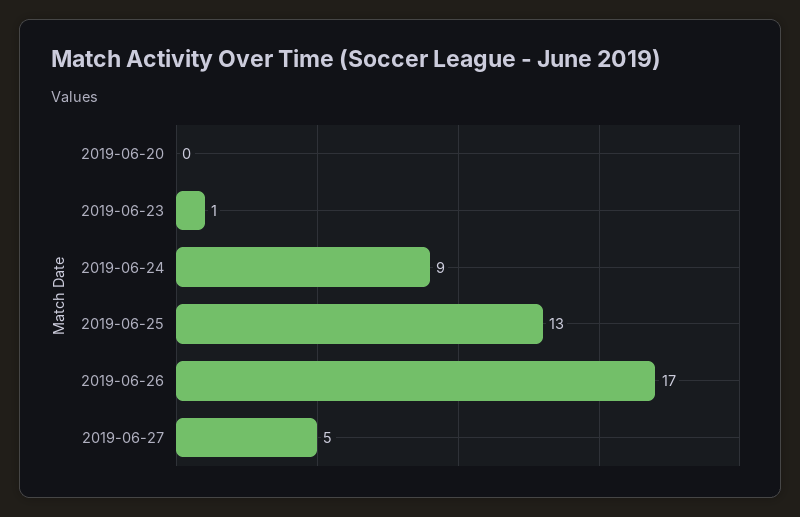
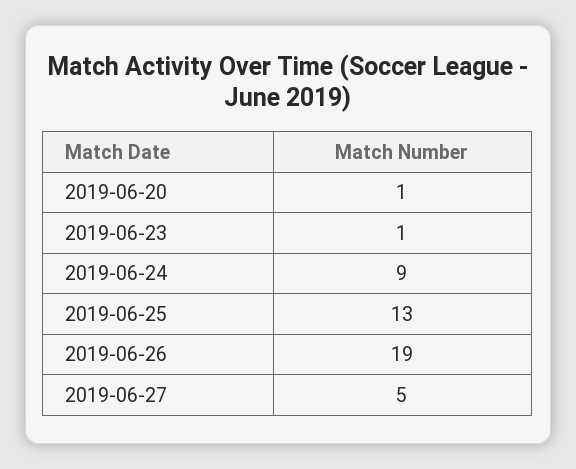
  {
-   "2019-06-20": 0,
+   "2019-06-20": 1,
    "2019-06-23": 1,
    "2019-06-24": 9,
    "2019-06-25": 13,
-   "2019-06-26": 17,
+   "2019-06-26": 19,
    "2019-06-27": 5
  }

